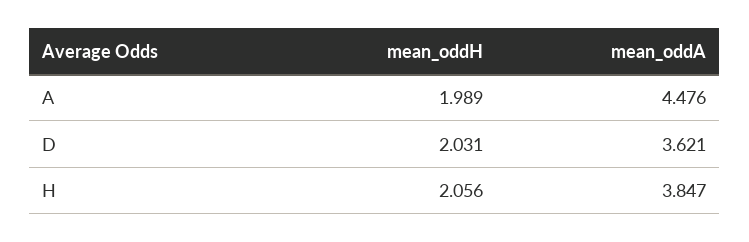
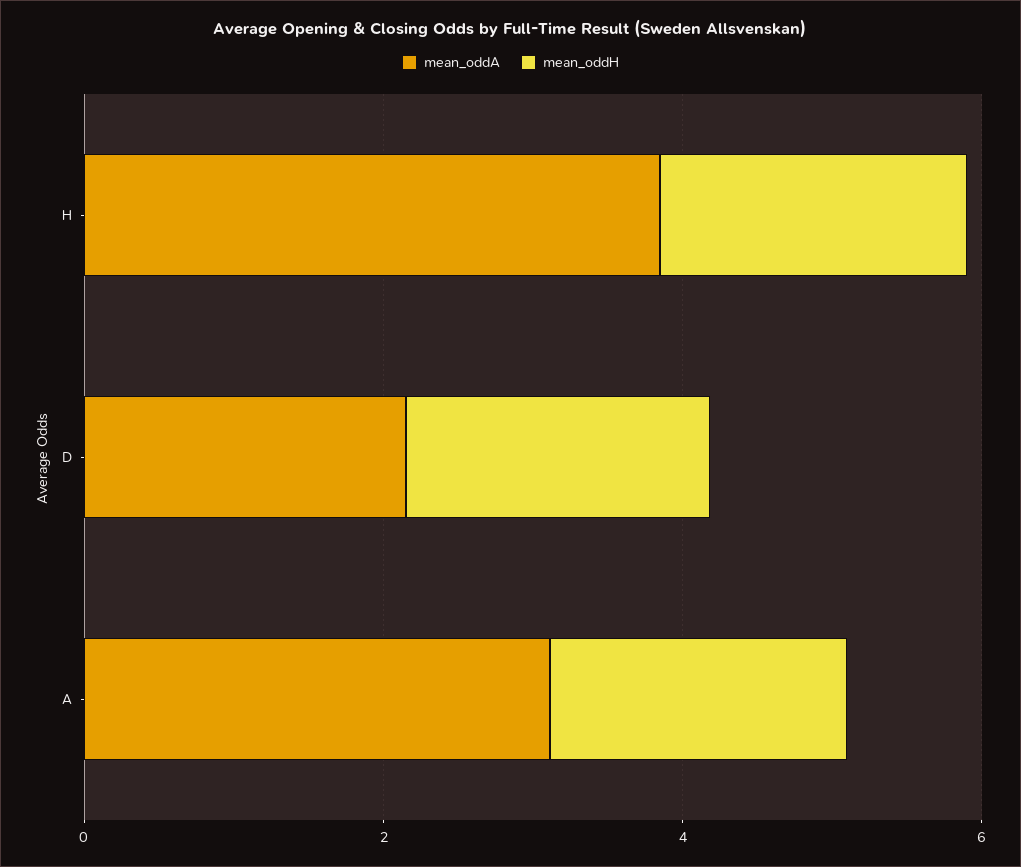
  {
    "mean_oddH": {
      "A": 1.989,
      "D": 2.031,
      "H": 2.056
    },
    "mean_oddA": {
-     "A": 4.476,
+     "A": 3,
-     "D": 3.621,
+     "D": 2,
      "H": 3.847
    }
  }

